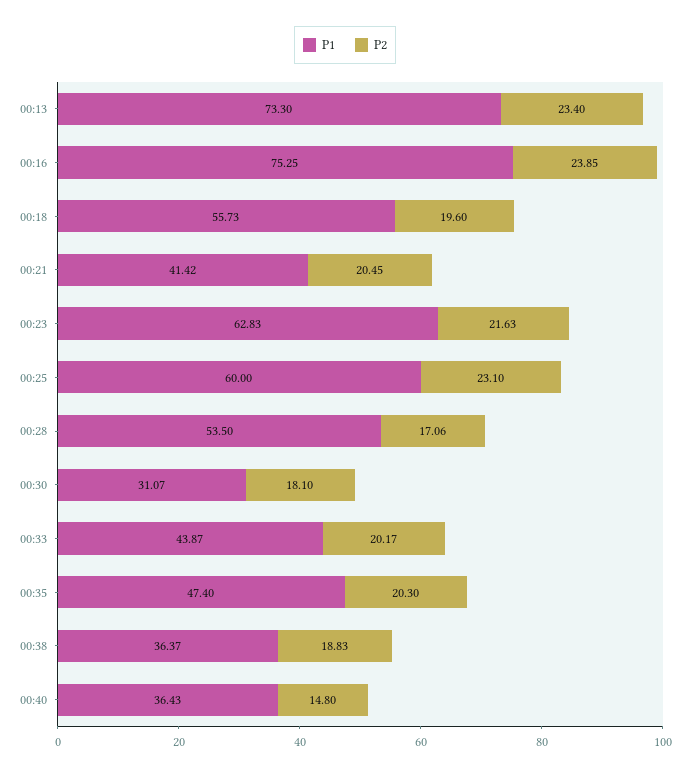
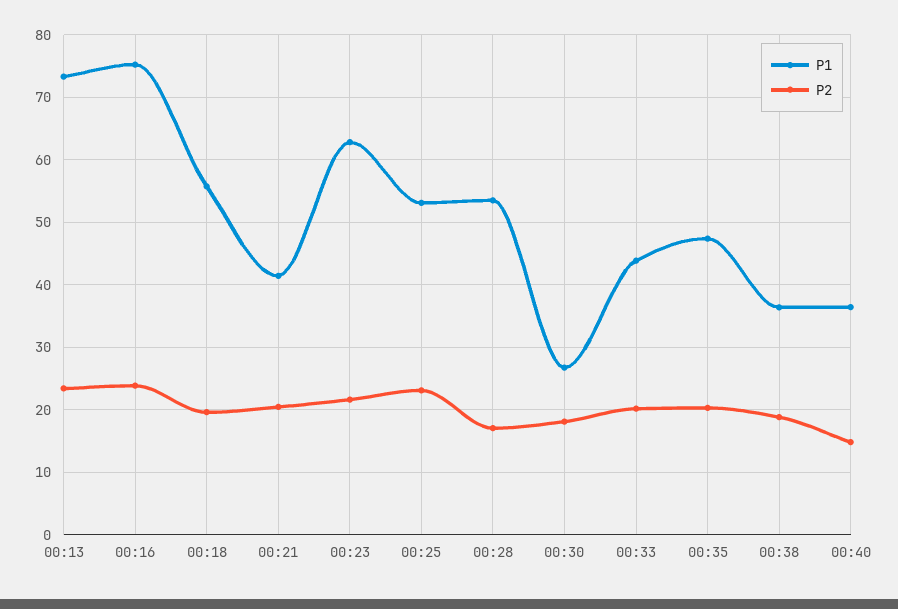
  {
    "P1": {
      "00:13": 73.3,
      "00:16": 75.25,
      "00:18": 55.73,
      "00:21": 41.42,
      "00:23": 62.83,
-     "00:25": 60,
+     "00:25": 53,
      "00:28": 53.5,
-     "00:30": 31.07,
+     "00:30": 27,
      "00:33": 43.87,
      "00:35": 47.4,
      "00:38": 36.37,
      "00:40": 36.43
    },
    "P2": {
      "00:13": 23.4,
      "00:16": 23.85,
      "00:18": 19.6,
      "00:21": 20.45,
      "00:23": 21.63,
      "00:25": 23.1,
      "00:28": 17.06,
      "00:30": 18.1,
      "00:33": 20.17,
      "00:35": 20.3,
      "00:38": 18.83,
      "00:40": 14.8
    }
  }

